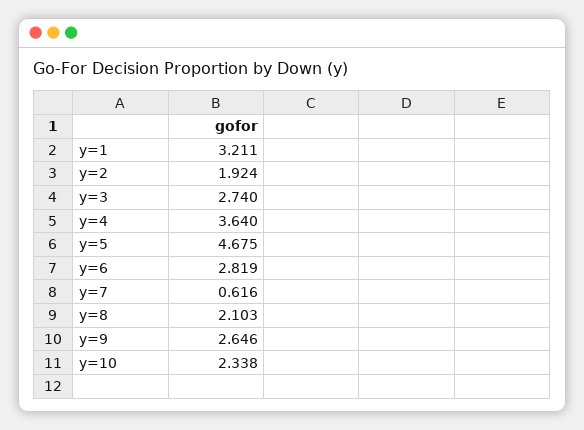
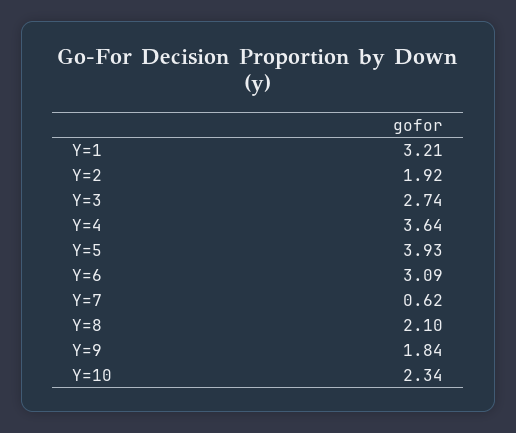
  {
    "y=1": 3.211,
    "y=2": 1.924,
    "y=3": 2.74,
    "y=4": 3.64,
-   "y=5": 4.675,
+   "y=5": 3.93,
-   "y=6": 2.819,
+   "y=6": 3.09,
    "y=7": 0.616,
    "y=8": 2.103,
-   "y=9": 2.646,
+   "y=9": 1.84,
    "y=10": 2.338
  }

